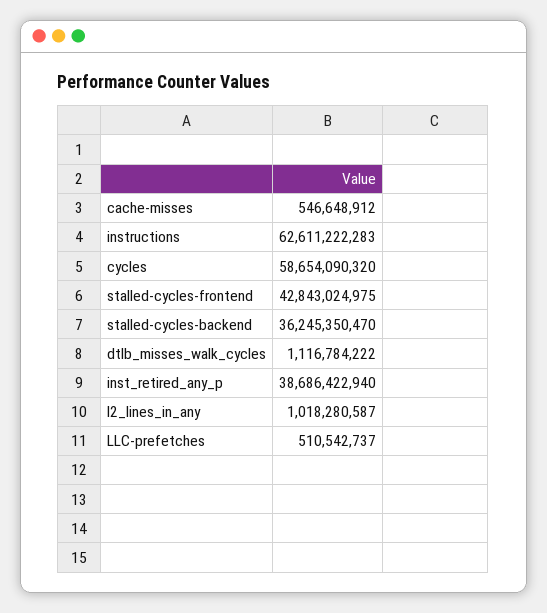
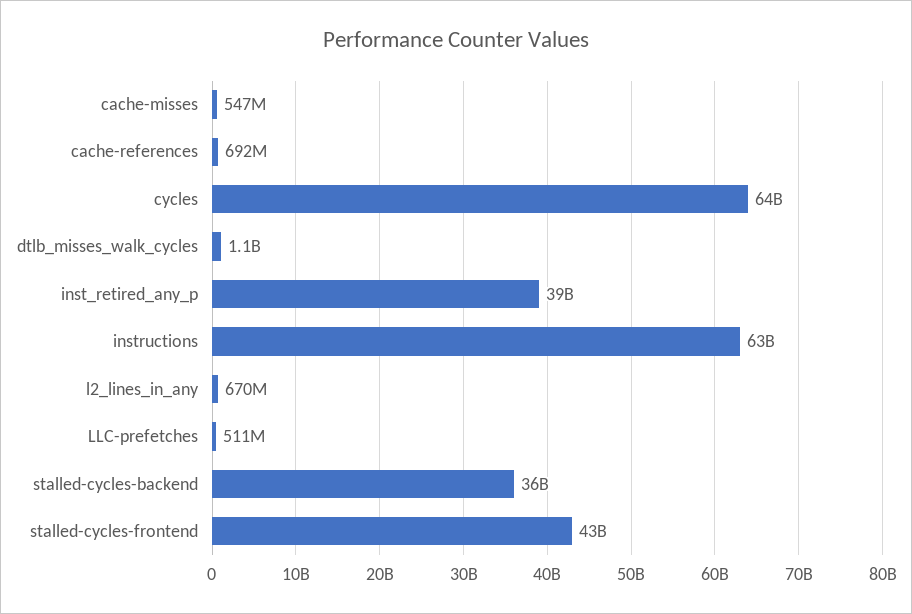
  {
    "cache-misses": 546648912,
    "instructions": 62611222283,
-   "cycles": 58654090320,
+   "cycles": 64000000000,
    "stalled-cycles-frontend": 42843024975,
    "stalled-cycles-backend": 36245350470,
    "dtlb_misses_walk_cycles": 1116784222,
    "inst_retired_any_p": 38686422940,
-   "l2_lines_in_any": 1018280587,
+   "l2_lines_in_any": 670000000,
-   "LLC-prefetches": 510542737
+   "LLC-prefetches": 510542737,
+   "cache-references": 692000000
  }

